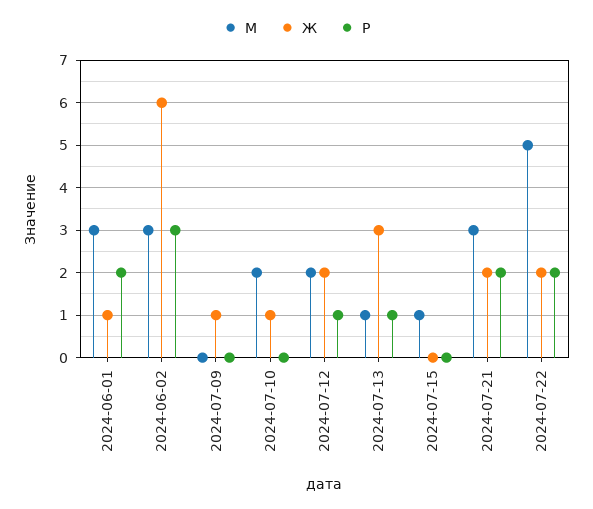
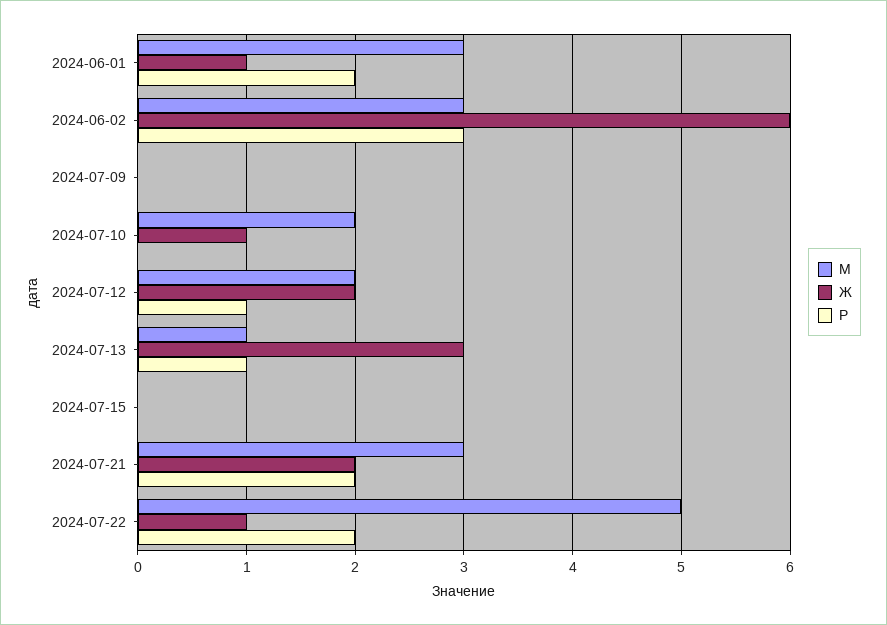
  {
    "М": {
      "2024-06-01": 3,
      "2024-06-02": 3,
      "2024-07-09": 0,
      "2024-07-10": 2,
      "2024-07-12": 2,
      "2024-07-13": 1,
-     "2024-07-15": 1,
+     "2024-07-15": 0,
      "2024-07-21": 3,
      "2024-07-22": 5
    },
    "Ж": {
      "2024-06-01": 1,
      "2024-06-02": 6,
-     "2024-07-09": 1,
+     "2024-07-09": 0,
      "2024-07-10": 1,
      "2024-07-12": 2,
      "2024-07-13": 3,
      "2024-07-15": 0,
      "2024-07-21": 2,
-     "2024-07-22": 2
+     "2024-07-22": 1
    },
    "Р": {
      "2024-06-01": 2,
      "2024-06-02": 3,
      "2024-07-09": 0,
      "2024-07-10": 0,
      "2024-07-12": 1,
      "2024-07-13": 1,
      "2024-07-15": 0,
      "2024-07-21": 2,
      "2024-07-22": 2
    }
  }

